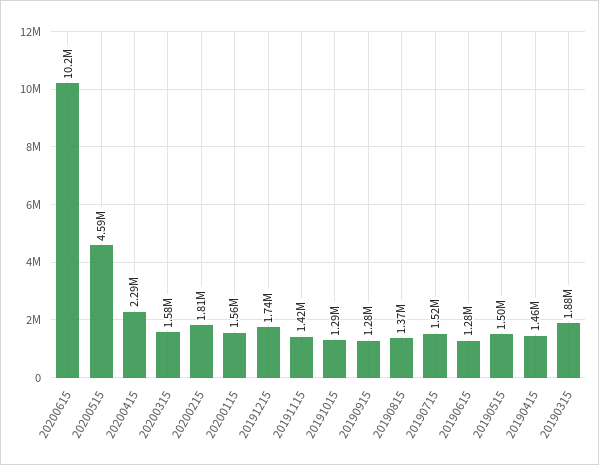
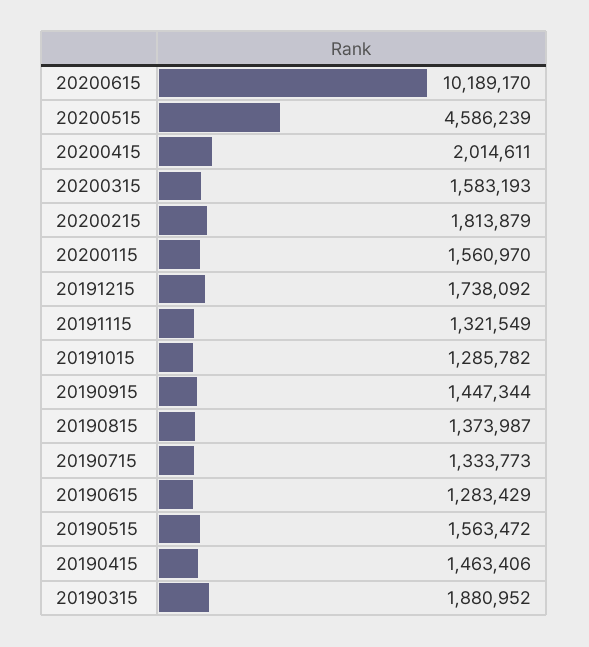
  {
    "20200615": 10189170,
    "20200515": 4586239,
-   "20200415": 2290000,
+   "20200415": 2014611,
    "20200315": 1583193,
    "20200215": 1813879,
    "20200115": 1560970,
    "20191215": 1738092,
-   "20191115": 1420000,
+   "20191115": 1321549,
    "20191015": 1285782,
-   "20190915": 1280000,
+   "20190915": 1447344,
    "20190815": 1373987,
-   "20190715": 1520000,
+   "20190715": 1333773,
    "20190615": 1283429,
-   "20190515": 1500000,
+   "20190515": 1563472,
    "20190415": 1463406,
    "20190315": 1880952
  }

